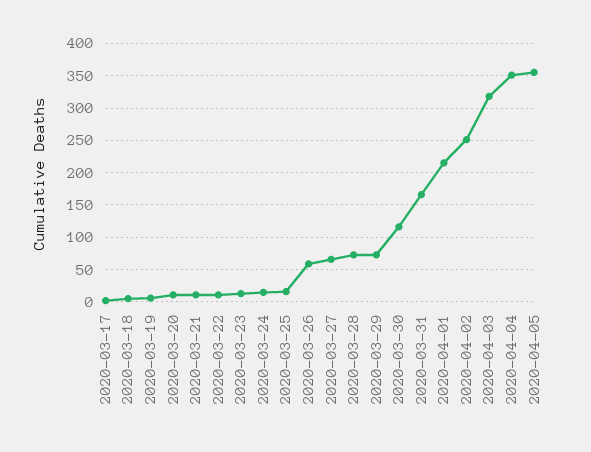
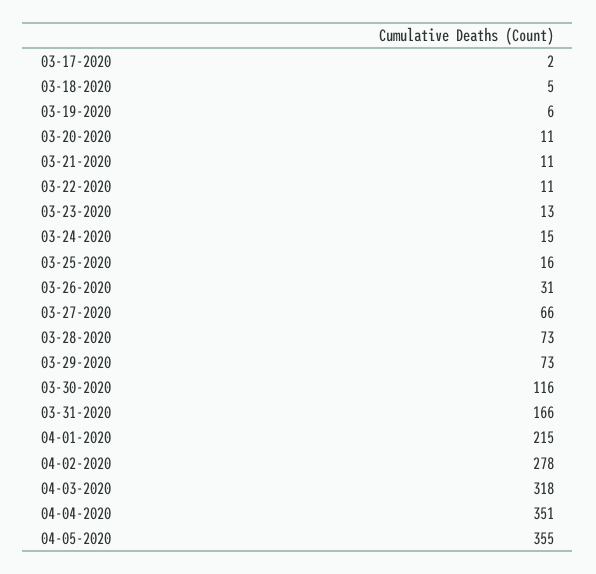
  {
    "2020-03-17": 2,
    "2020-03-18": 5,
    "2020-03-19": 6,
    "2020-03-20": 11,
    "2020-03-21": 11,
    "2020-03-22": 11,
    "2020-03-23": 13,
    "2020-03-24": 15,
    "2020-03-25": 16,
-   "2020-03-26": 60,
+   "2020-03-26": 31,
    "2020-03-27": 66,
    "2020-03-28": 73,
    "2020-03-29": 73,
    "2020-03-30": 116,
    "2020-03-31": 166,
    "2020-04-01": 215,
-   "2020-04-02": 250,
+   "2020-04-02": 278,
    "2020-04-03": 318,
    "2020-04-04": 351,
    "2020-04-05": 355
  }

